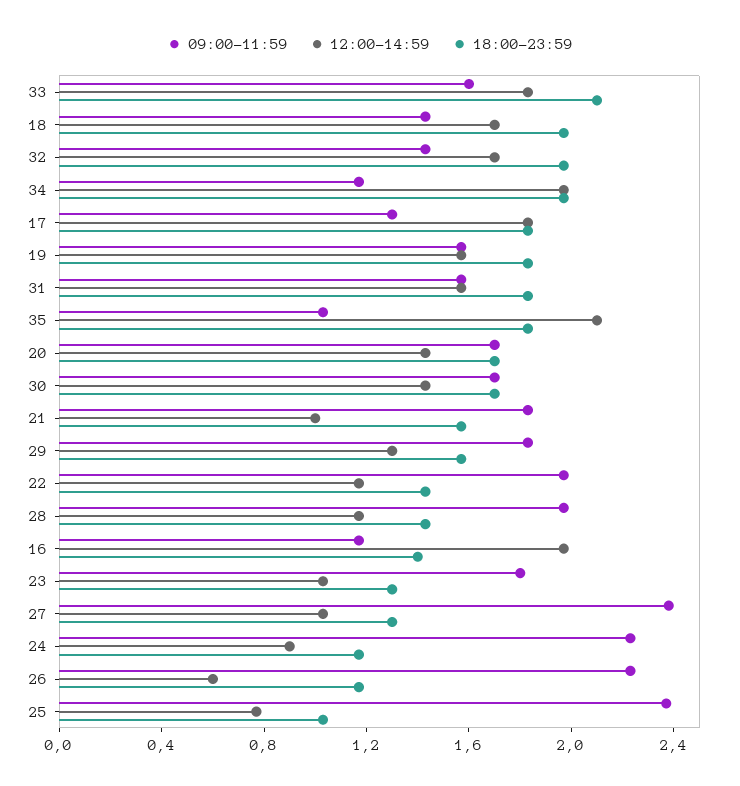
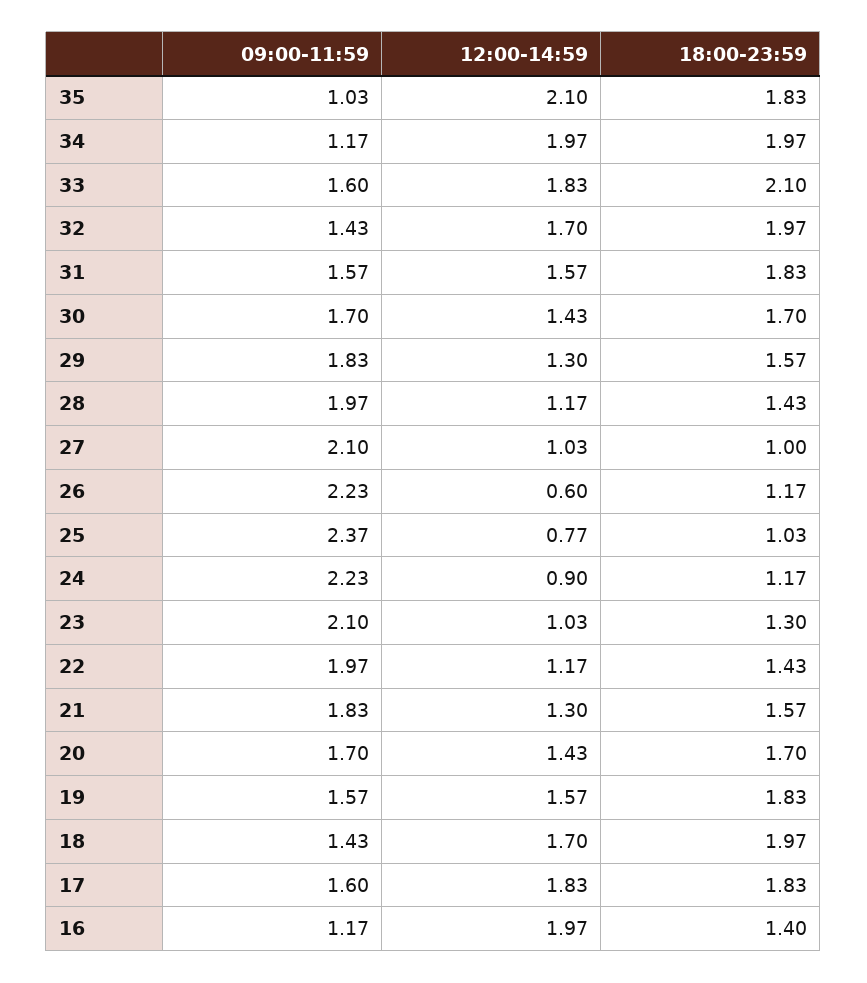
  {
    "09:00-11:59": {
      "33": 1.6,
      "18": 1.43,
      "32": 1.43,
      "34": 1.17,
-     "17": 1.3,
+     "17": 1.6,
      "19": 1.57,
      "31": 1.57,
      "35": 1.03,
      "20": 1.7,
      "30": 1.7,
      "21": 1.83,
      "29": 1.83,
      "22": 1.97,
      "28": 1.97,
      "16": 1.17,
-     "23": 1.8,
+     "23": 2.1,
-     "27": 2.4,
+     "27": 2.1,
      "24": 2.23,
      "26": 2.23,
      "25": 2.37
    },
    "12:00-14:59": {
      "33": 1.83,
      "18": 1.7,
      "32": 1.7,
      "34": 1.97,
      "17": 1.83,
      "19": 1.57,
      "31": 1.57,
      "35": 2.1,
      "20": 1.43,
      "30": 1.43,
-     "21": 1,
+     "21": 1.3,
      "29": 1.3,
      "22": 1.17,
      "28": 1.17,
      "16": 1.97,
      "23": 1.03,
      "27": 1.03,
      "24": 0.9,
      "26": 0.6,
      "25": 0.77
    },
    "18:00-23:59": {
      "33": 2.1,
      "18": 1.97,
      "32": 1.97,
      "34": 1.97,
      "17": 1.83,
      "19": 1.83,
      "31": 1.83,
      "35": 1.83,
      "20": 1.7,
      "30": 1.7,
      "21": 1.57,
      "29": 1.57,
      "22": 1.43,
      "28": 1.43,
      "16": 1.4,
      "23": 1.3,
-     "27": 1.3,
+     "27": 1,
      "24": 1.17,
      "26": 1.17,
      "25": 1.03
    }
  }

